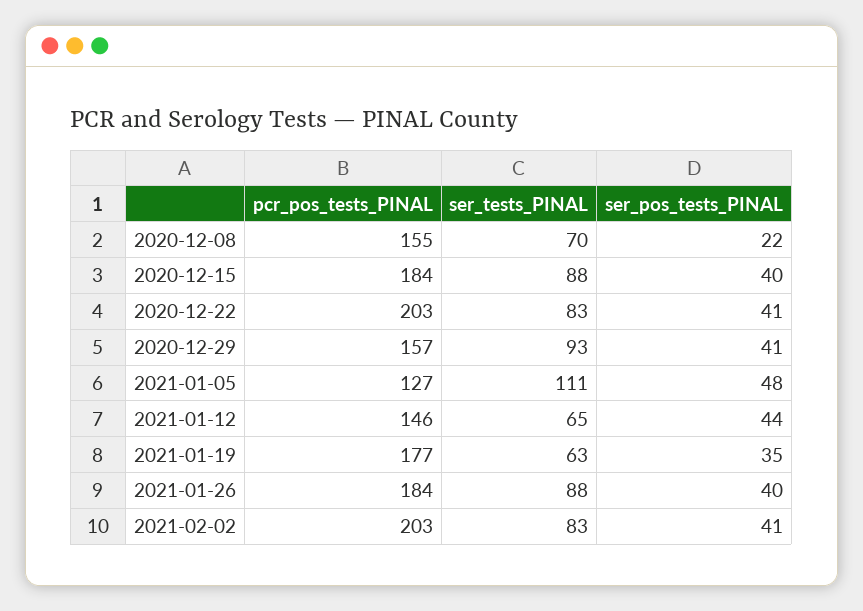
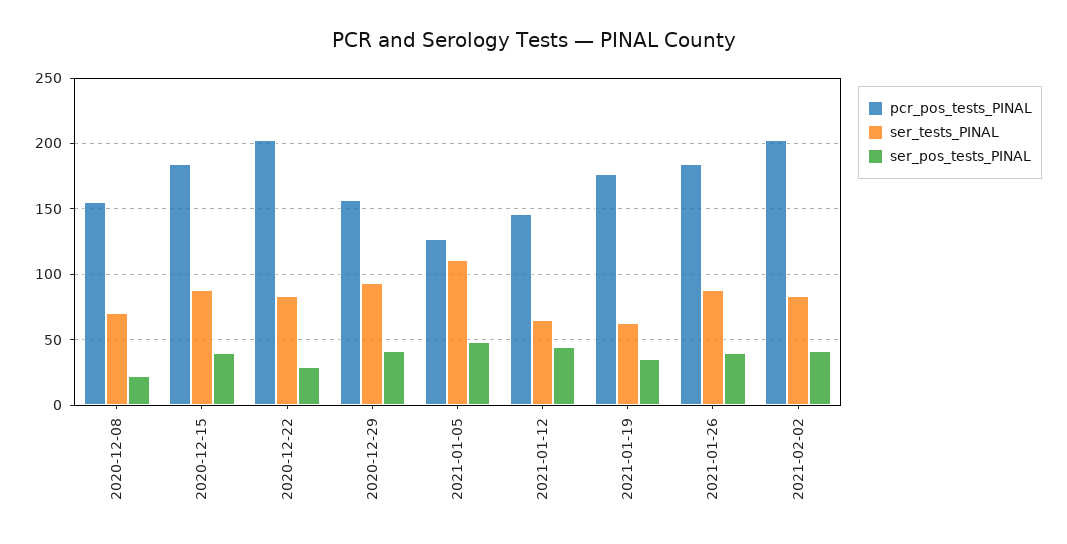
  {
    "pcr_pos_tests_PINAL": {
      "2020-12-08": 155,
      "2020-12-15": 184,
      "2020-12-22": 203,
      "2020-12-29": 157,
      "2021-01-05": 127,
      "2021-01-12": 146,
      "2021-01-19": 177,
      "2021-01-26": 184,
      "2021-02-02": 203
    },
    "ser_tests_PINAL": {
      "2020-12-08": 70,
      "2020-12-15": 88,
      "2020-12-22": 83,
      "2020-12-29": 93,
      "2021-01-05": 111,
      "2021-01-12": 65,
      "2021-01-19": 63,
      "2021-01-26": 88,
      "2021-02-02": 83
    },
    "ser_pos_tests_PINAL": {
      "2020-12-08": 22,
      "2020-12-15": 40,
-     "2020-12-22": 41,
+     "2020-12-22": 30,
      "2020-12-29": 41,
      "2021-01-05": 48,
      "2021-01-12": 44,
      "2021-01-19": 35,
      "2021-01-26": 40,
      "2021-02-02": 41
    }
  }

